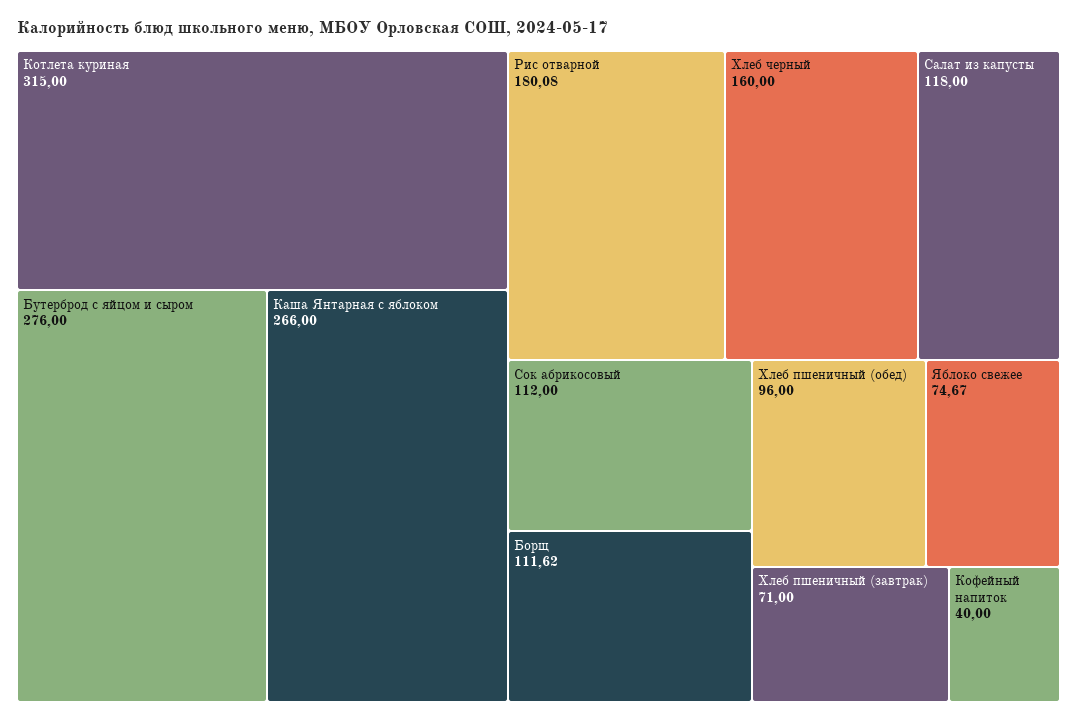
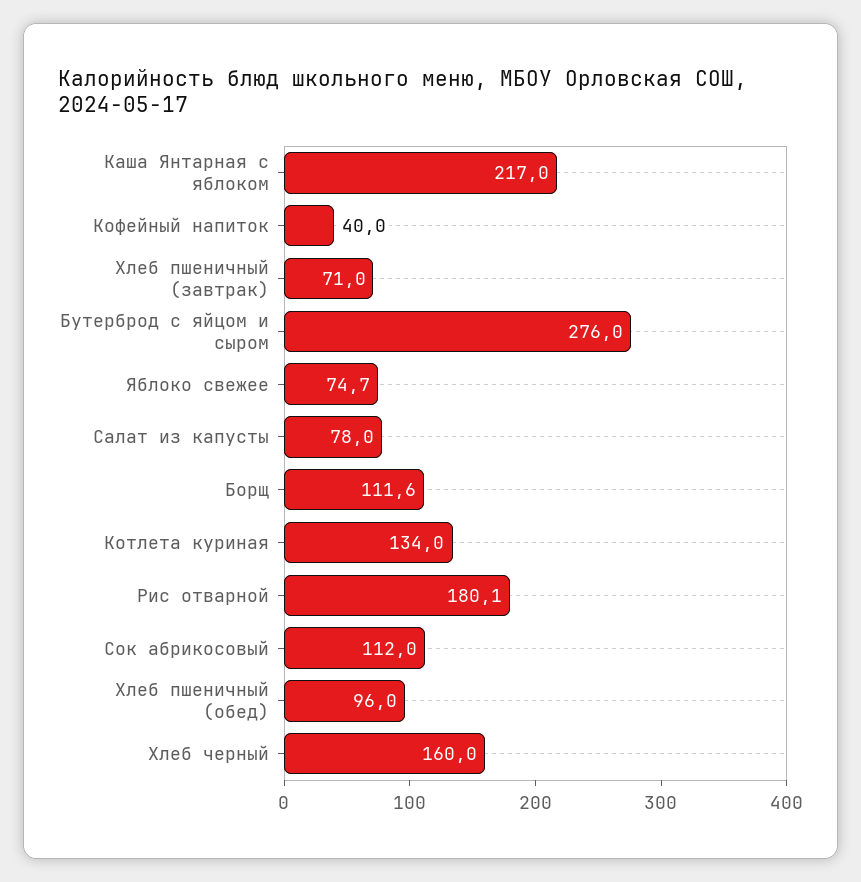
  {
-   "Котлета куриная": 315,
+   "Котлета куриная": 134,
    "Бутерброд с яйцом и сыром": 276,
-   "Каша Янтарная с яблоком": 266,
+   "Каша Янтарная с яблоком": 217,
    "Рис отварной": 180.08,
    "Хлеб черный": 160,
-   "Салат из капусты": 118,
+   "Салат из капусты": 78,
    "Сок абрикосовый": 112,
    "Борщ": 111.62,
    "Хлеб пшеничный (обед)": 96,
    "Яблоко свежее": 74.67,
    "Хлеб пшеничный (завтрак)": 71,
    "Кофейный напиток": 40
  }

